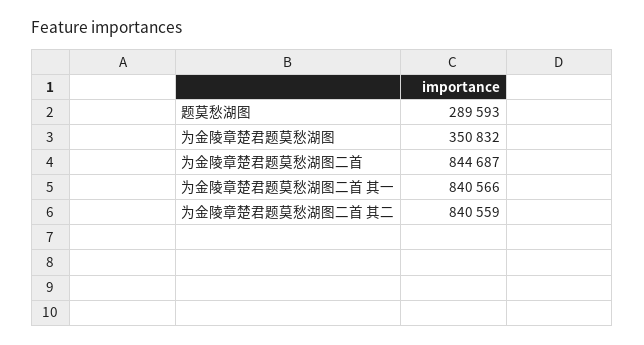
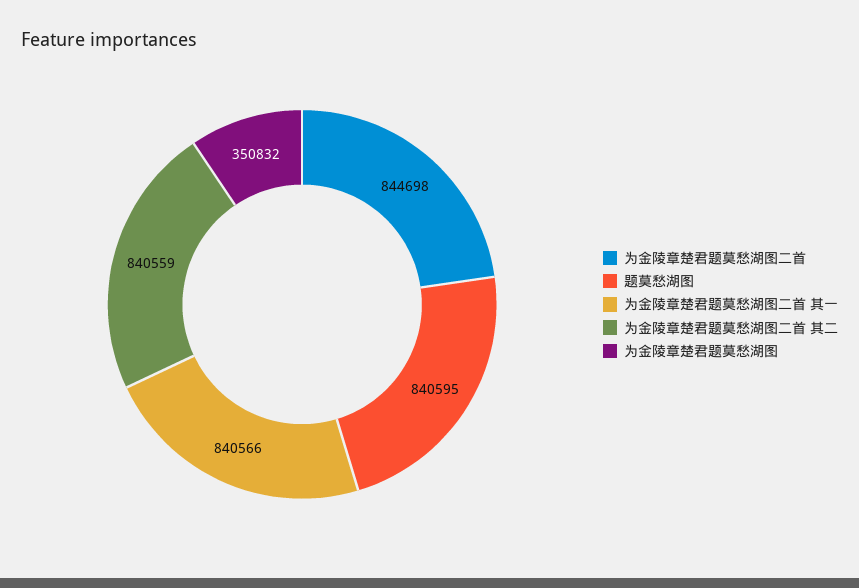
  {
-   "题莫愁湖图": 289593,
+   "题莫愁湖图": 840595,
    "为金陵章楚君题莫愁湖图": 350832,
-   "为金陵章楚君题莫愁湖图二首": 844687,
+   "为金陵章楚君题莫愁湖图二首": 844698,
    "为金陵章楚君题莫愁湖图二首 其一": 840566,
    "为金陵章楚君题莫愁湖图二首 其二": 840559
  }

